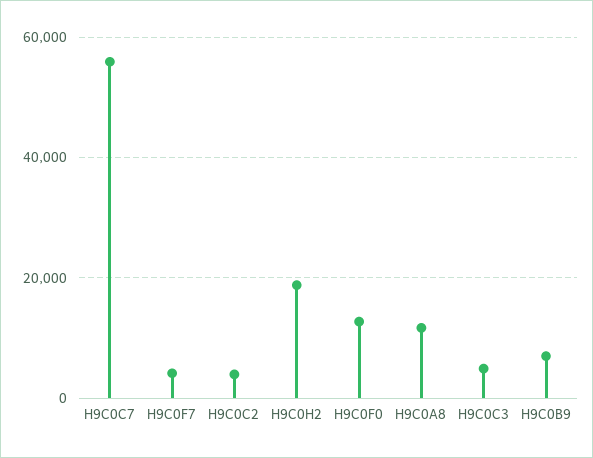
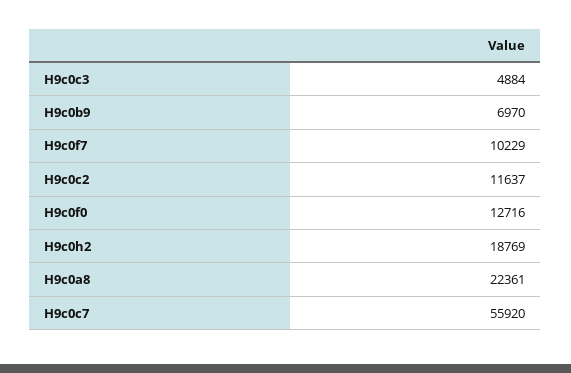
  {
    "H9C0C7": 55920,
-   "H9C0F7": 4000,
+   "H9C0F7": 10229,
-   "H9C0C2": 4000,
+   "H9C0C2": 11637,
    "H9C0H2": 18769,
    "H9C0F0": 12716,
-   "H9C0A8": 12000,
+   "H9C0A8": 22361,
    "H9C0C3": 4884,
    "H9C0B9": 6970
  }

